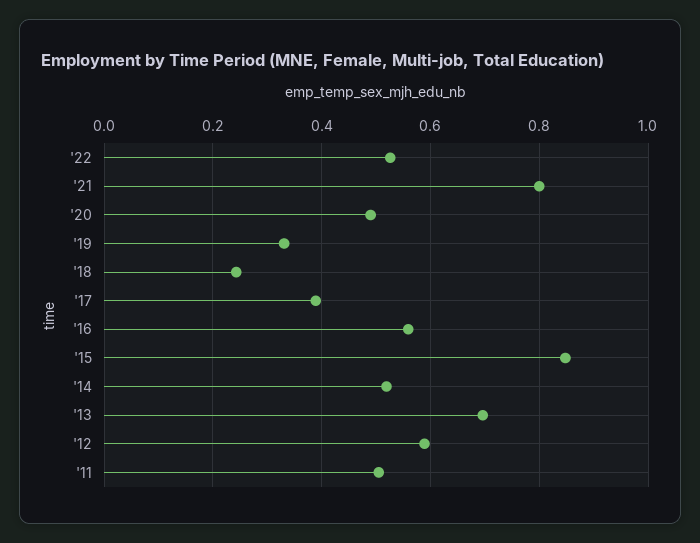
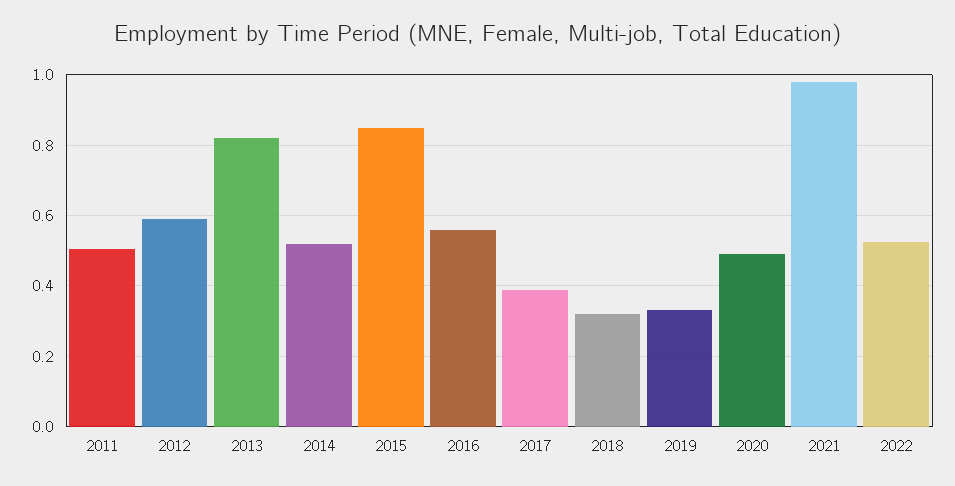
  {
    "'22": 0.52,
-   "'21": 0.8,
+   "'21": 0.98,
    "'20": 0.5,
    "'19": 0.34,
-   "'18": 0.24,
+   "'18": 0.32,
    "'17": 0.38,
    "'16": 0.56,
    "'15": 0.84,
    "'14": 0.52,
-   "'13": 0.7,
+   "'13": 0.82,
    "'12": 0.58,
    "'11": 0.5
  }

